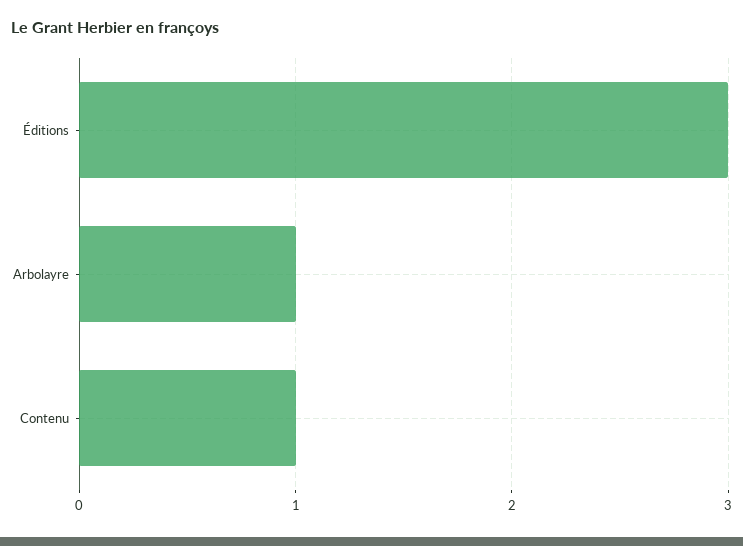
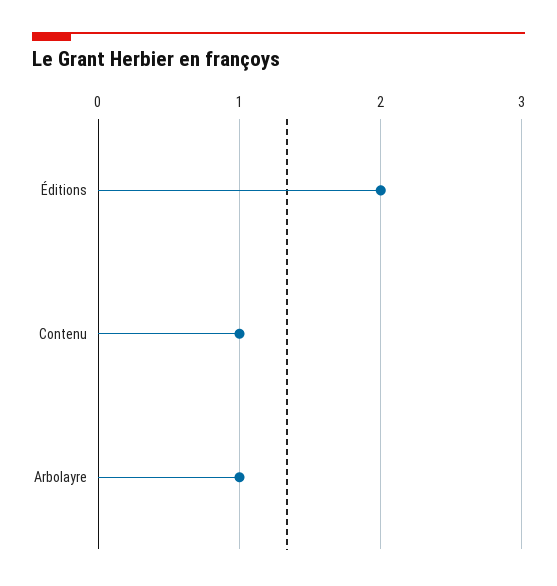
  {
-   "Éditions": 3,
+   "Éditions": 2,
    "Arbolayre": 1,
    "Contenu": 1
  }

